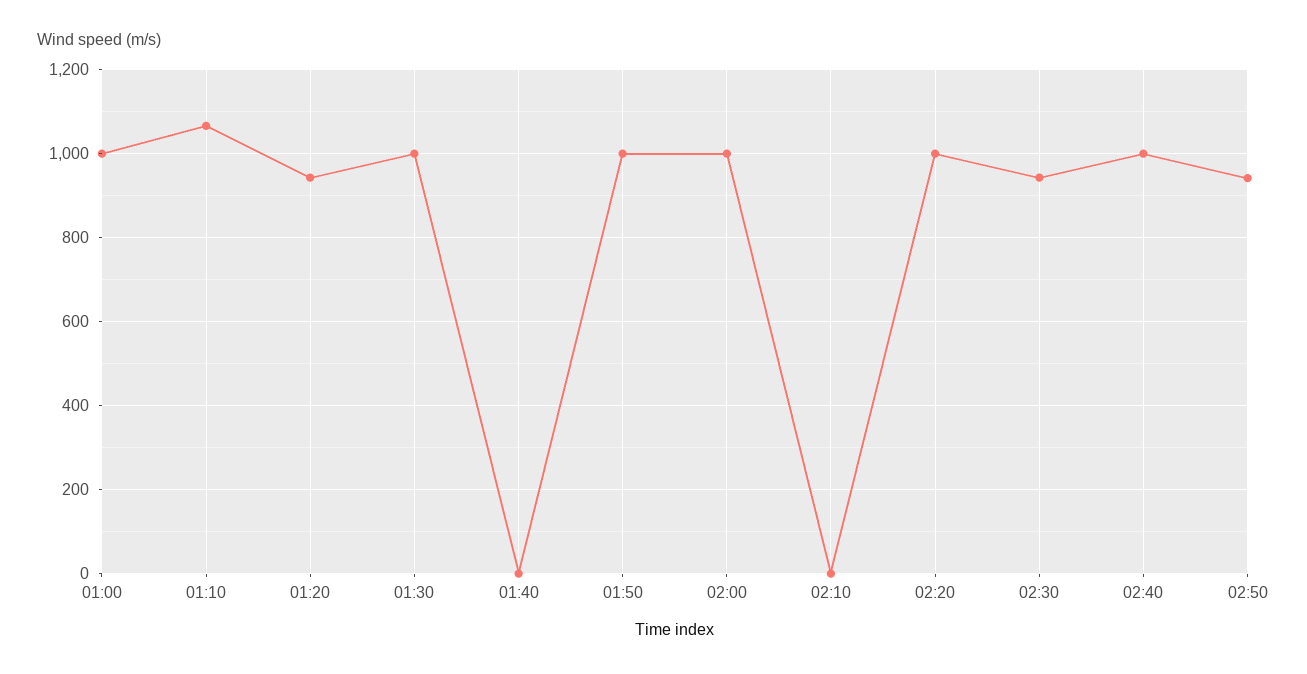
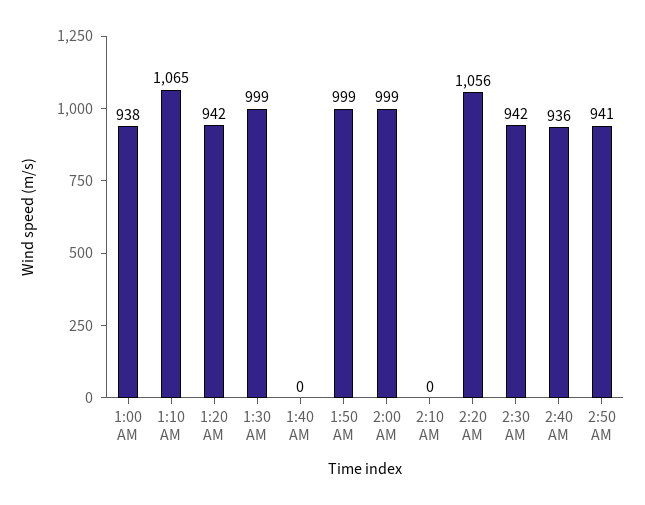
  {
-   "01:00": 1000,
+   "01:00": 938,
    "01:10": 1065,
    "01:20": 942,
    "01:30": 999,
    "01:40": 0,
    "01:50": 999,
    "02:00": 999,
    "02:10": 0,
-   "02:20": 1000,
+   "02:20": 1056,
    "02:30": 942,
-   "02:40": 1000,
+   "02:40": 936,
    "02:50": 941
  }

